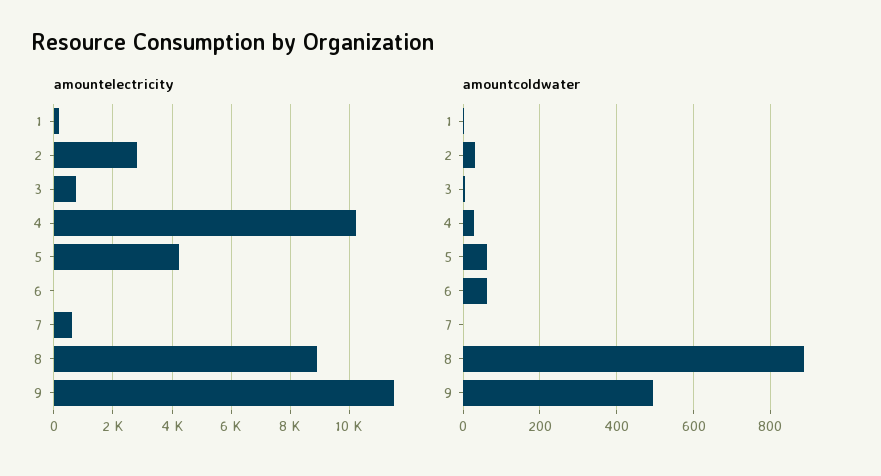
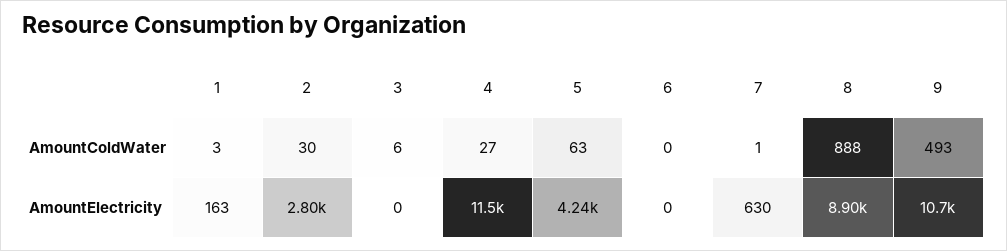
  {
    "amountelectricity": {
      "1": 163,
      "2": 2800,
-     "3": 750,
+     "3": 0,
-     "4": 10250,
+     "4": 11500,
      "5": 4240,
      "6": 0,
      "7": 630,
      "8": 8900,
-     "9": 11500
+     "9": 10700
    },
    "amountcoldwater": {
      "1": 3,
      "2": 30,
      "3": 6,
      "4": 27,
      "5": 63,
-     "6": 60,
+     "6": 0,
      "7": 1,
      "8": 888,
      "9": 493
    }
  }

